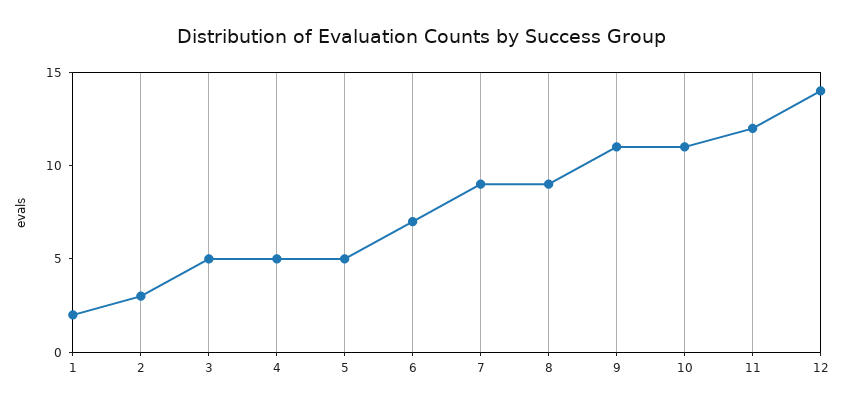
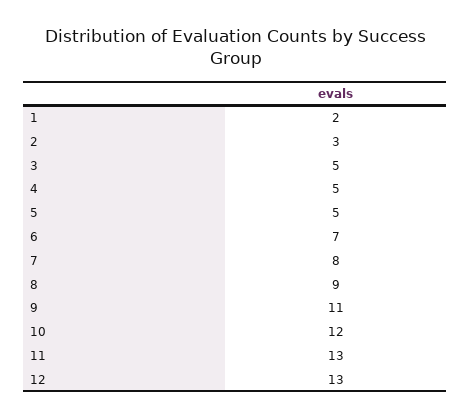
  {
    "1": 2,
    "2": 3,
    "3": 5,
    "4": 5,
    "5": 5,
    "6": 7,
-   "7": 9,
+   "7": 8,
    "8": 9,
    "9": 11,
-   "10": 11,
+   "10": 12,
-   "11": 12,
+   "11": 13,
-   "12": 14
+   "12": 13
  }

